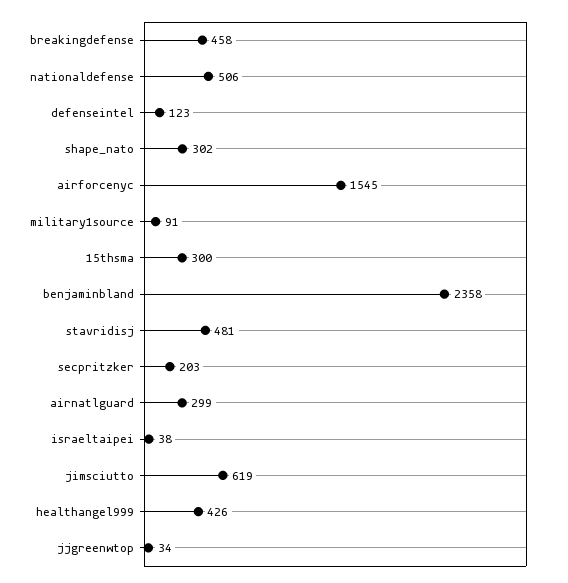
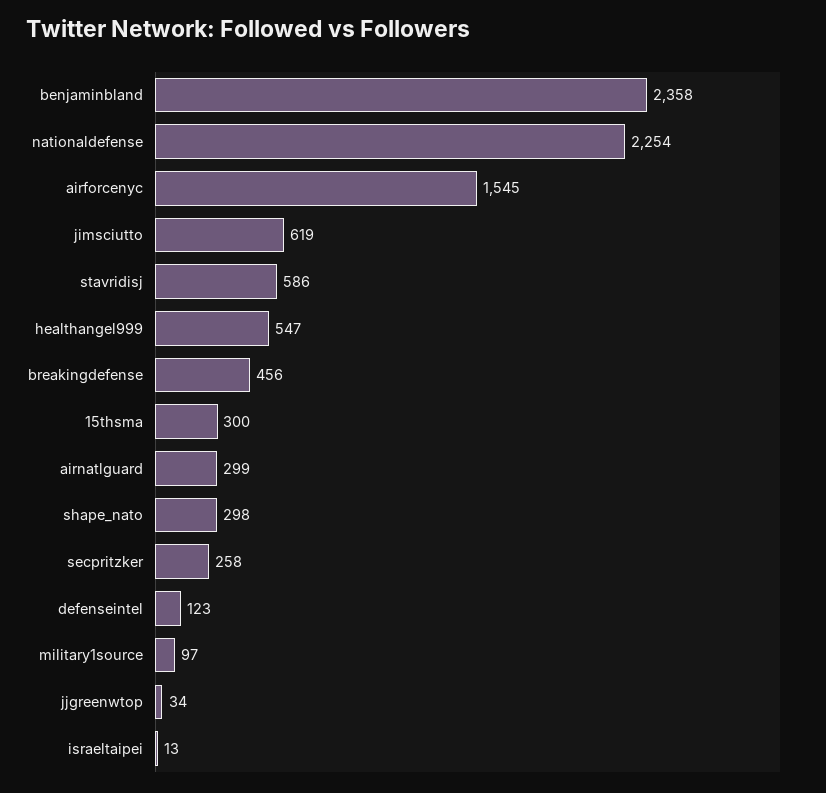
  {
-   "breakingdefense": 458,
+   "breakingdefense": 456,
-   "nationaldefense": 506,
+   "nationaldefense": 2254,
    "defenseintel": 123,
-   "shape_nato": 302,
+   "shape_nato": 298,
    "airforcenyc": 1545,
-   "military1source": 91,
+   "military1source": 97,
    "15thsma": 300,
    "benjaminbland": 2358,
-   "stavridisj": 481,
+   "stavridisj": 586,
-   "secpritzker": 203,
+   "secpritzker": 258,
    "airnatlguard": 299,
-   "israeltaipei": 38,
+   "israeltaipei": 13,
    "jimsciutto": 619,
-   "healthangel999": 426,
+   "healthangel999": 547,
    "jjgreenwtop": 34
  }

